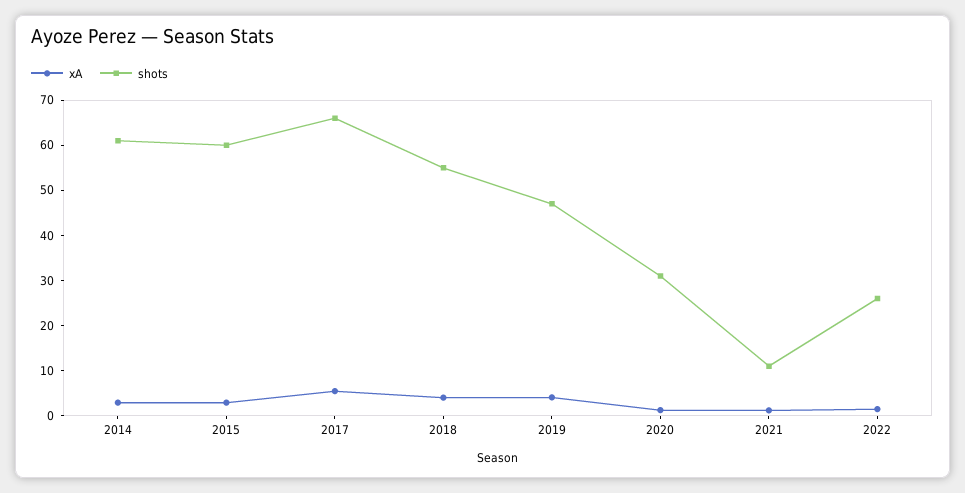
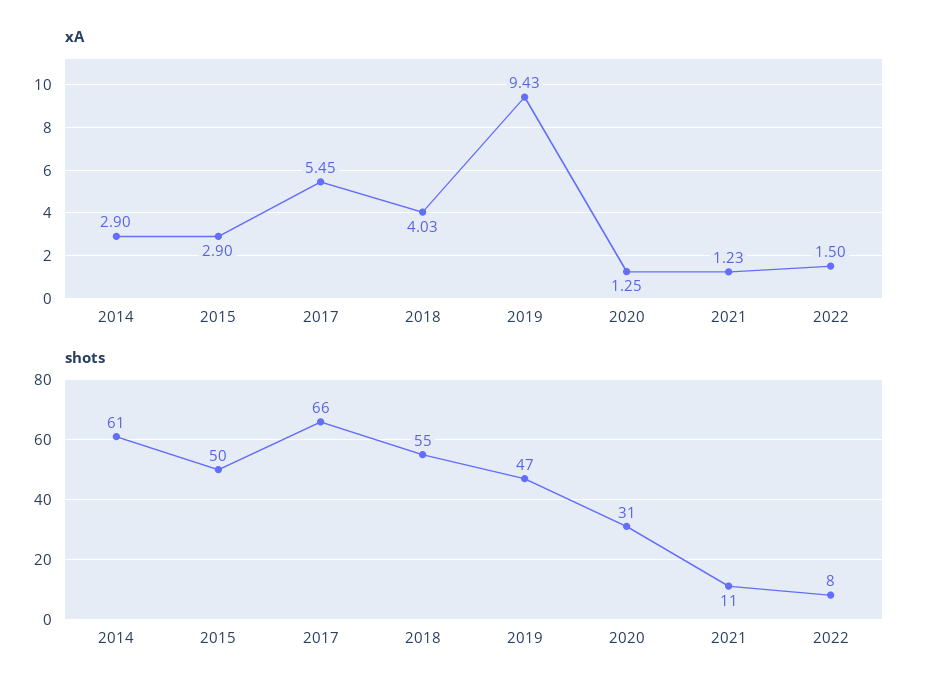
  {
    "xA": {
      "2014": 2.9,
      "2015": 2.9,
      "2017": 5.45,
      "2018": 4.03,
-     "2019": 4,
+     "2019": 9.43,
      "2020": 1.25,
      "2021": 1.23,
      "2022": 1.5
    },
    "shots": {
      "2014": 61,
-     "2015": 60,
+     "2015": 50,
      "2017": 66,
      "2018": 55,
      "2019": 47,
      "2020": 31,
      "2021": 11,
-     "2022": 26
+     "2022": 8
    }
  }

